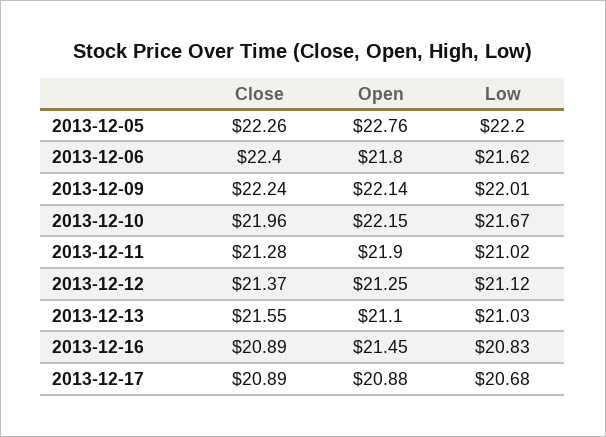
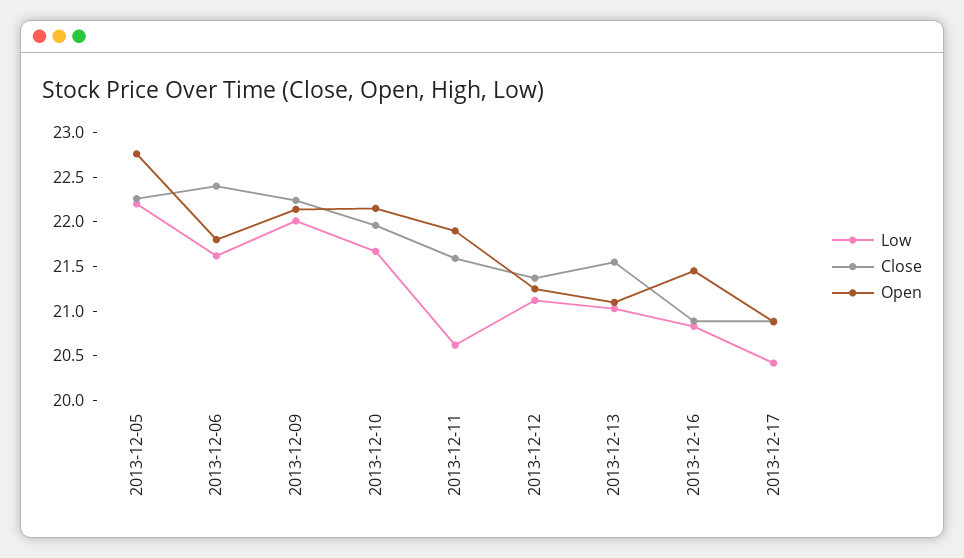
  {
    "Close": {
      "2013-12-05": 22.26,
      "2013-12-06": 22.4,
      "2013-12-09": 22.24,
      "2013-12-10": 21.96,
-     "2013-12-11": 21.28,
+     "2013-12-11": 21.6,
      "2013-12-12": 21.37,
      "2013-12-13": 21.55,
      "2013-12-16": 20.89,
      "2013-12-17": 20.89
    },
    "Open": {
      "2013-12-05": 22.76,
      "2013-12-06": 21.8,
      "2013-12-09": 22.14,
      "2013-12-10": 22.15,
      "2013-12-11": 21.9,
      "2013-12-12": 21.25,
      "2013-12-13": 21.1,
      "2013-12-16": 21.45,
      "2013-12-17": 20.88
    },
    "Low": {
      "2013-12-05": 22.2,
      "2013-12-06": 21.62,
      "2013-12-09": 22.01,
      "2013-12-10": 21.67,
-     "2013-12-11": 21.02,
+     "2013-12-11": 20.6,
      "2013-12-12": 21.12,
      "2013-12-13": 21.03,
      "2013-12-16": 20.83,
-     "2013-12-17": 20.68
+     "2013-12-17": 20.4
    }
  }

